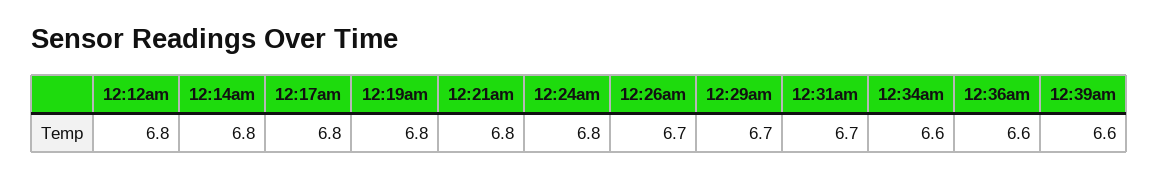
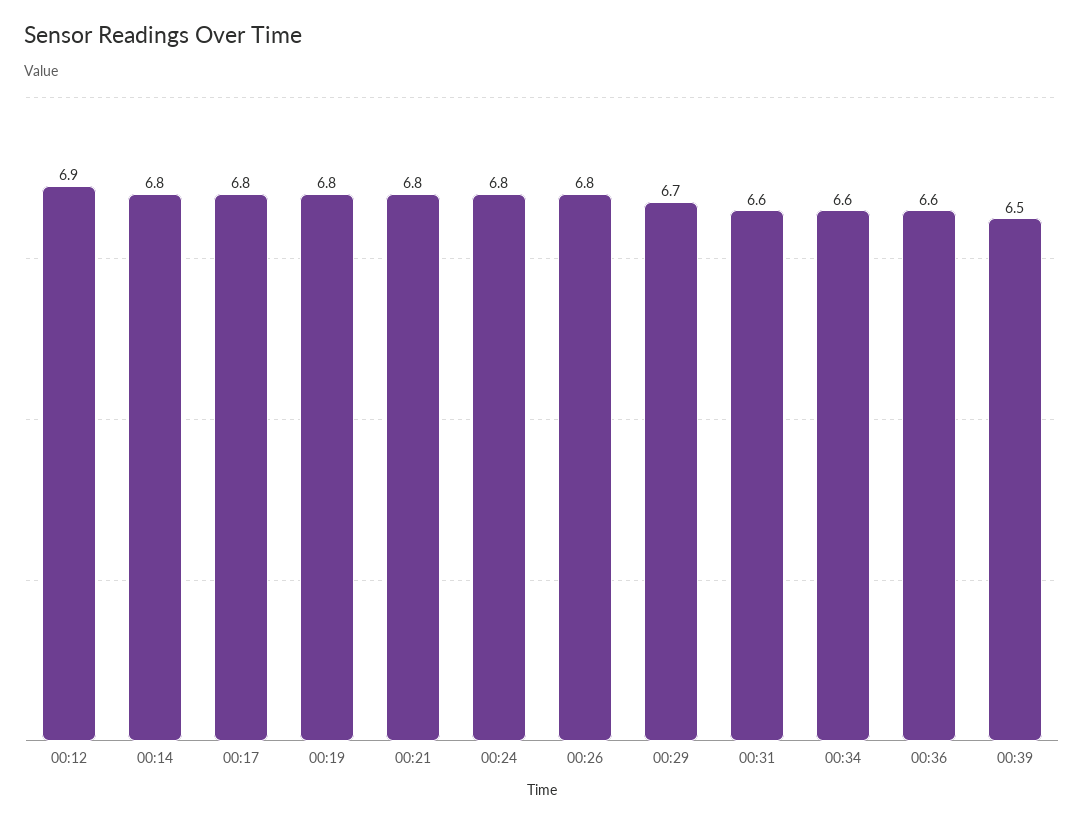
  {
-   "12:12am": 6.8,
+   "12:12am": 6.9,
    "12:14am": 6.8,
    "12:17am": 6.8,
    "12:19am": 6.8,
    "12:21am": 6.8,
    "12:24am": 6.8,
-   "12:26am": 6.7,
+   "12:26am": 6.8,
    "12:29am": 6.7,
-   "12:31am": 6.7,
+   "12:31am": 6.6,
    "12:34am": 6.6,
    "12:36am": 6.6,
-   "12:39am": 6.6
+   "12:39am": 6.5
  }

